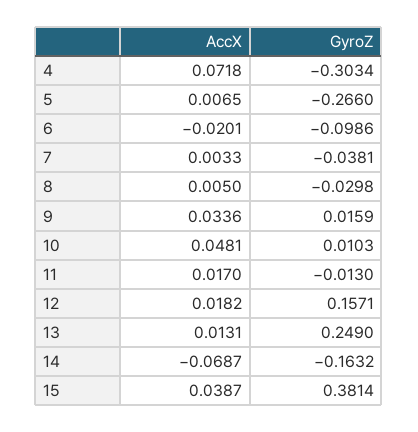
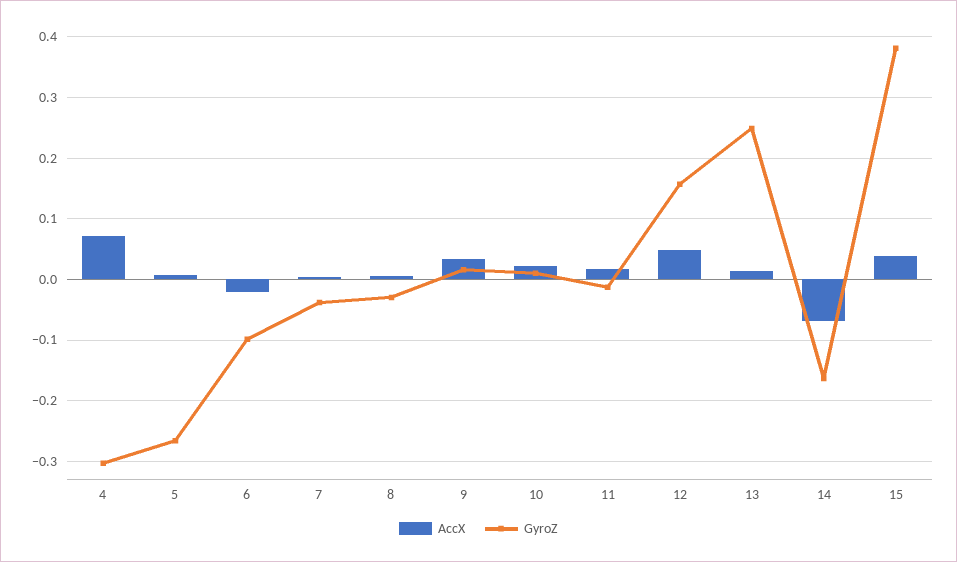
  {
    "AccX": {
      "4": 0.0718,
      "5": 0.0065,
      "6": -0.0201,
      "7": 0.0033,
      "8": 0.005,
      "9": 0.0336,
-     "10": 0.0481,
+     "10": 0.02,
      "11": 0.017,
-     "12": 0.0182,
+     "12": 0.05,
      "13": 0.0131,
      "14": -0.0687,
      "15": 0.0387
    },
    "GyroZ": {
      "4": -0.3034,
      "5": -0.266,
      "6": -0.0986,
      "7": -0.0381,
      "8": -0.0298,
      "9": 0.0159,
      "10": 0.0103,
      "11": -0.013,
      "12": 0.1571,
      "13": 0.249,
      "14": -0.1632,
      "15": 0.3814
    }
  }

